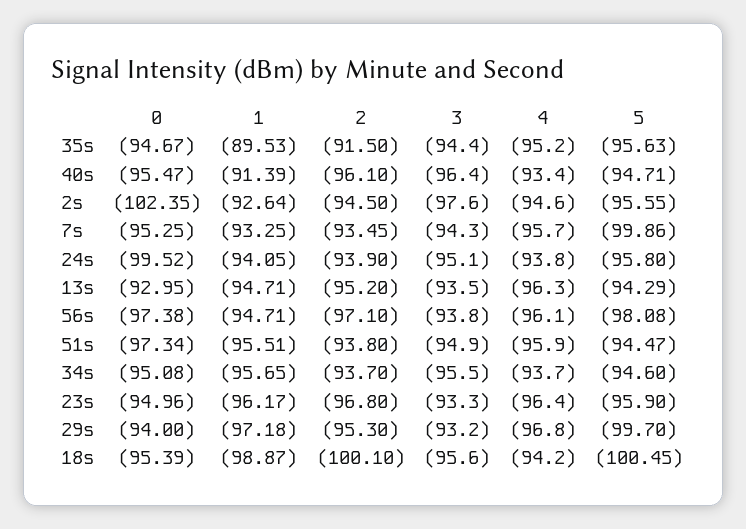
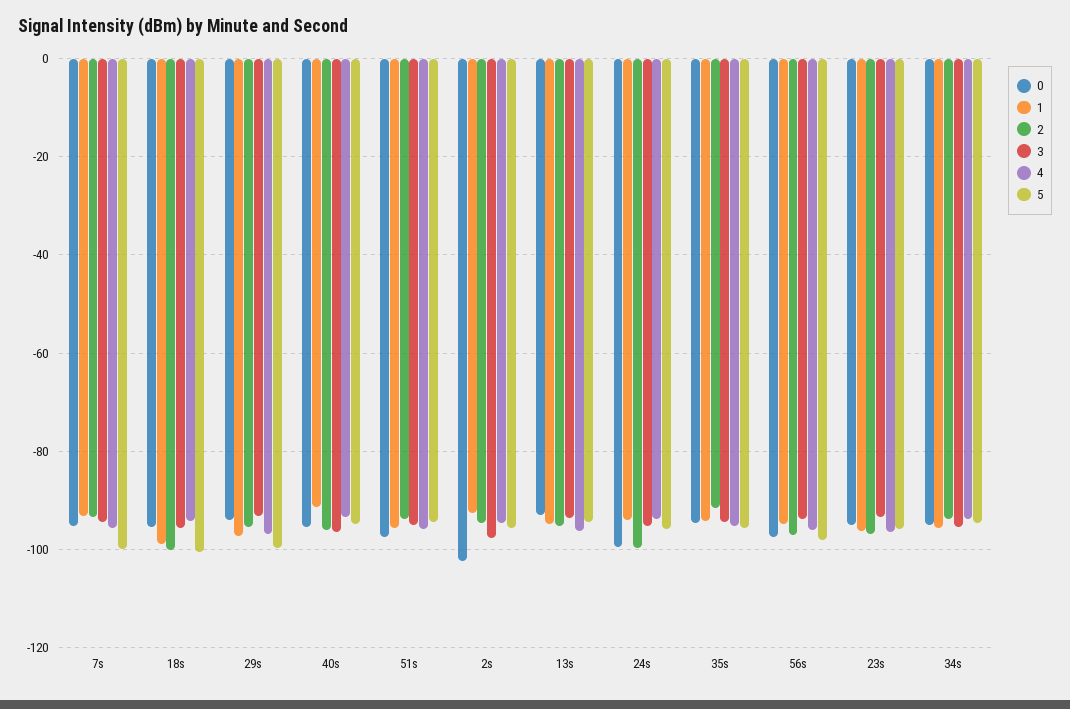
  {
    "0": {
      "35s": -94.67,
      "40s": -95.47,
      "2s": -102.35,
      "7s": -95.25,
      "24s": -99.52,
      "13s": -92.95,
      "56s": -97.38,
      "51s": -97.34,
      "34s": -95.08,
      "23s": -94.96,
      "29s": -94,
      "18s": -95.39
    },
    "1": {
-     "35s": -89.53,
+     "35s": -94,
      "40s": -91.39,
      "2s": -92.64,
      "7s": -93.25,
      "24s": -94.05,
      "13s": -94.71,
      "56s": -94.71,
      "51s": -95.51,
      "34s": -95.65,
      "23s": -96.17,
      "29s": -97.18,
      "18s": -98.87
    },
    "2": {
      "35s": -91.5,
      "40s": -96.1,
      "2s": -94.5,
      "7s": -93.45,
-     "24s": -93.9,
+     "24s": -100,
      "13s": -95.2,
      "56s": -97.1,
      "51s": -93.8,
      "34s": -93.7,
      "23s": -96.8,
      "29s": -95.3,
      "18s": -100.1
    },
    "3": {
      "35s": -94.4,
      "40s": -96.4,
      "2s": -97.6,
      "7s": -94.3,
      "24s": -95.1,
      "13s": -93.5,
      "56s": -93.8,
      "51s": -94.9,
      "34s": -95.5,
      "23s": -93.3,
      "29s": -93.2,
      "18s": -95.6
    },
    "4": {
      "35s": -95.2,
      "40s": -93.4,
      "2s": -94.6,
      "7s": -95.7,
      "24s": -93.8,
      "13s": -96.3,
      "56s": -96.1,
      "51s": -95.9,
      "34s": -93.7,
      "23s": -96.4,
      "29s": -96.8,
      "18s": -94.2
    },
    "5": {
      "35s": -95.63,
      "40s": -94.71,
      "2s": -95.55,
      "7s": -99.86,
      "24s": -95.8,
      "13s": -94.29,
      "56s": -98.08,
      "51s": -94.47,
      "34s": -94.6,
      "23s": -95.9,
      "29s": -99.7,
      "18s": -100.45
    }
  }

